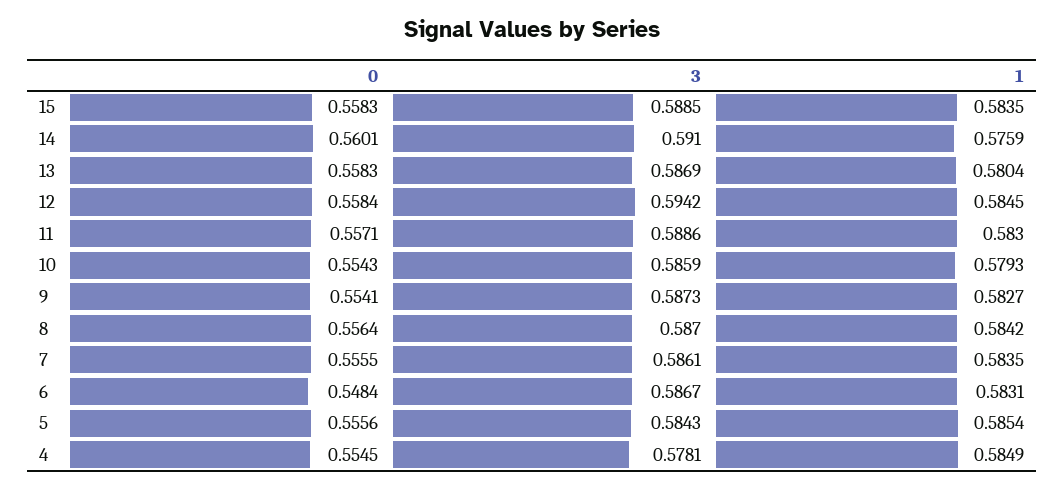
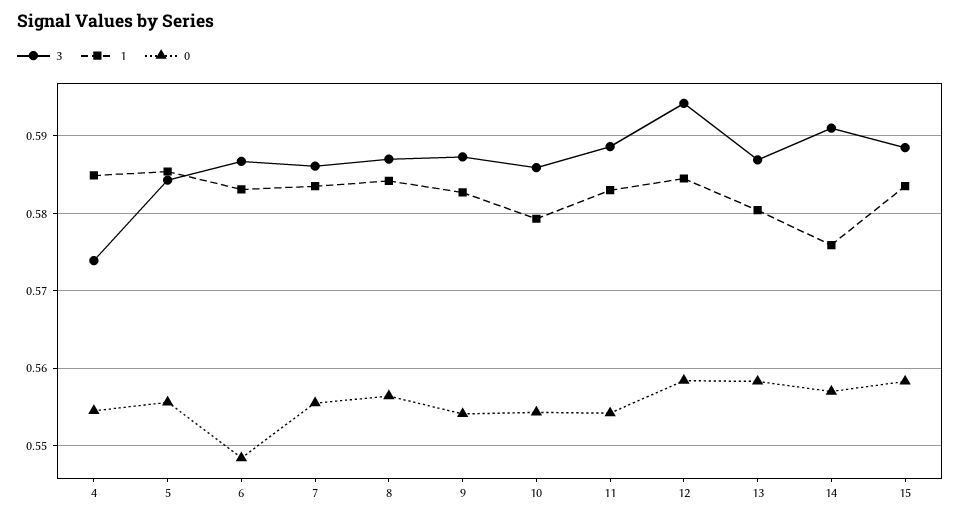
  {
    "0": {
      "15": 0.5583,
-     "14": 0.5601,
+     "14": 0.557,
      "13": 0.5583,
      "12": 0.5584,
-     "11": 0.5571,
+     "11": 0.554,
      "10": 0.5543,
      "9": 0.5541,
      "8": 0.5564,
      "7": 0.5555,
      "6": 0.5484,
      "5": 0.5556,
      "4": 0.5545
    },
    "3": {
      "15": 0.5885,
      "14": 0.591,
      "13": 0.5869,
      "12": 0.5942,
      "11": 0.5886,
      "10": 0.5859,
      "9": 0.5873,
      "8": 0.587,
      "7": 0.5861,
      "6": 0.5867,
      "5": 0.5843,
-     "4": 0.5781
+     "4": 0.574
    },
    "1": {
      "15": 0.5835,
      "14": 0.5759,
      "13": 0.5804,
      "12": 0.5845,
      "11": 0.583,
      "10": 0.5793,
      "9": 0.5827,
      "8": 0.5842,
      "7": 0.5835,
      "6": 0.5831,
      "5": 0.5854,
      "4": 0.5849
    }
  }

